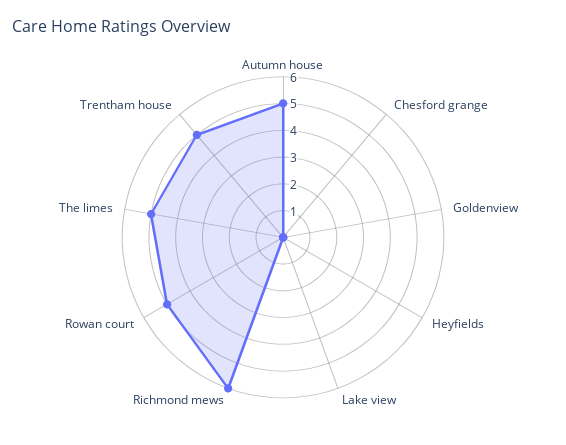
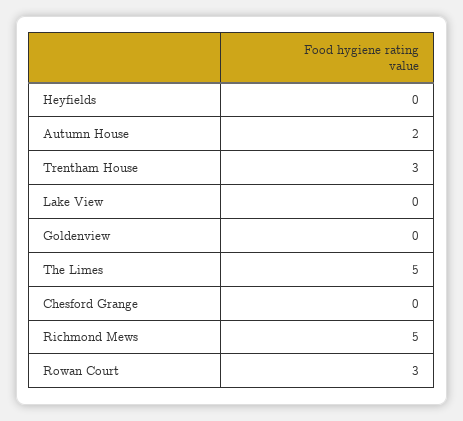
  {
-   "Autumn house": 5,
+   "Autumn house": 2,
    "Chesford grange": 0,
    "Goldenview": 0,
    "Heyfields": 0,
    "Lake view": 0,
-   "Richmond mews": 6,
+   "Richmond mews": 5,
-   "Rowan court": 5,
+   "Rowan court": 3,
    "The limes": 5,
-   "Trentham house": 5
+   "Trentham house": 3
  }

